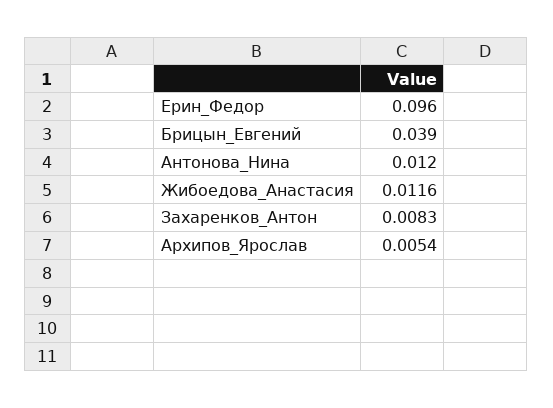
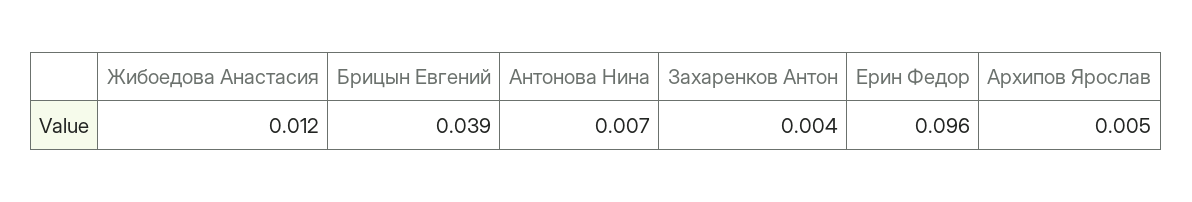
  {
    "Ерин_Федор": 0.096,
    "Брицын_Евгений": 0.039,
-   "Антонова_Нина": 0.012,
+   "Антонова_Нина": 0.007,
    "Жибоедова_Анастасия": 0.0116,
-   "Захаренков_Антон": 0.0083,
+   "Захаренков_Антон": 0.004,
    "Архипов_Ярослав": 0.0054
  }

